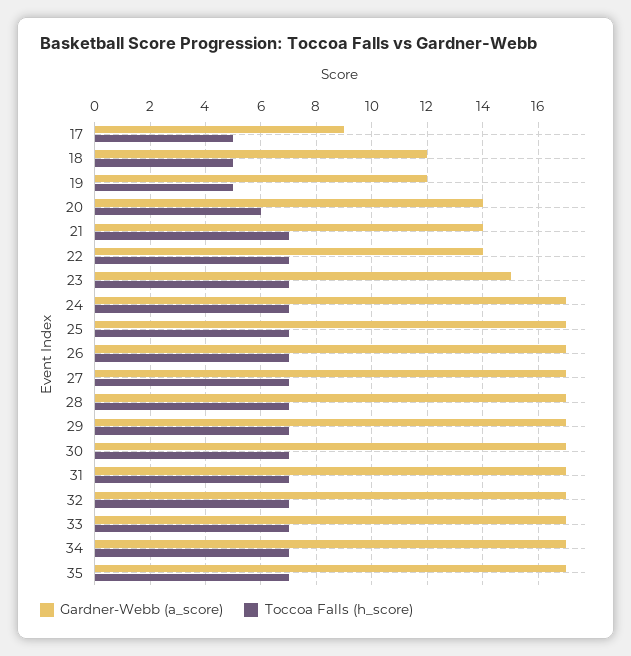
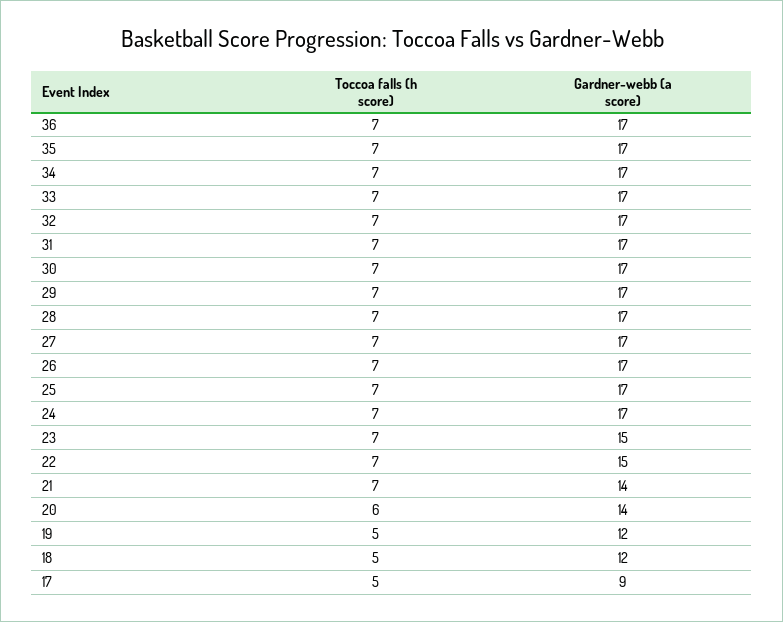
  {
    "Gardner-Webb (a_score)": {
      "17": 9,
      "18": 12,
      "19": 12,
      "20": 14,
      "21": 14,
-     "22": 14,
+     "22": 15,
      "23": 15,
      "24": 17,
      "25": 17,
      "26": 17,
      "27": 17,
      "28": 17,
      "29": 17,
      "30": 17,
      "31": 17,
      "32": 17,
      "33": 17,
      "34": 17,
-     "35": 17
+     "35": 17,
+     "36": 17
    },
    "Toccoa Falls (h_score)": {
      "17": 5,
      "18": 5,
      "19": 5,
      "20": 6,
      "21": 7,
      "22": 7,
      "23": 7,
      "24": 7,
      "25": 7,
      "26": 7,
      "27": 7,
      "28": 7,
      "29": 7,
      "30": 7,
      "31": 7,
      "32": 7,
      "33": 7,
      "34": 7,
-     "35": 7
+     "35": 7,
+     "36": 7
    }
  }

